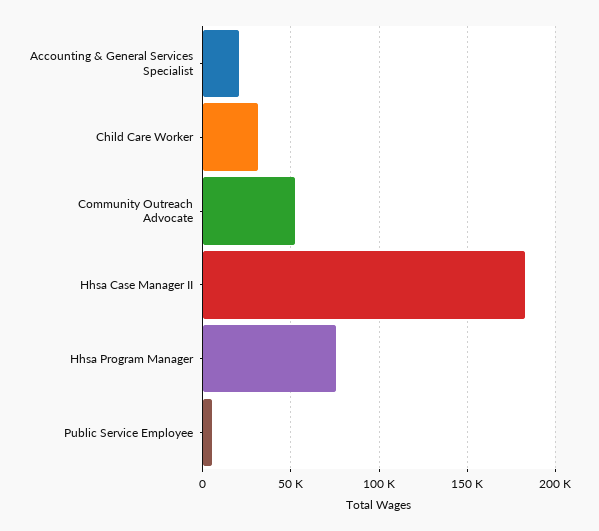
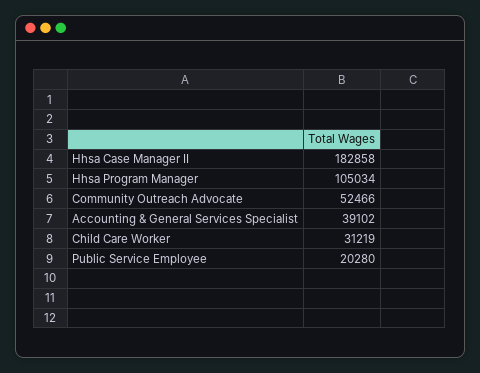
  {
-   "Accounting & General Services Specialist": 20000,
+   "Accounting & General Services Specialist": 39102,
    "Child Care Worker": 31219,
    "Community Outreach Advocate": 52466,
    "Hhsa Case Manager II": 182858,
-   "Hhsa Program Manager": 75000,
+   "Hhsa Program Manager": 105034,
-   "Public Service Employee": 5000
+   "Public Service Employee": 20280
  }

